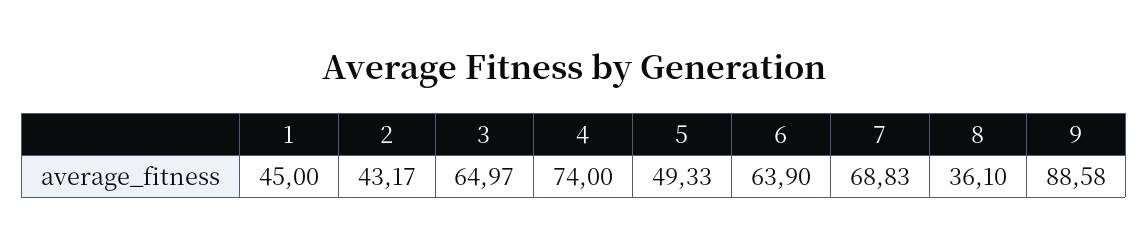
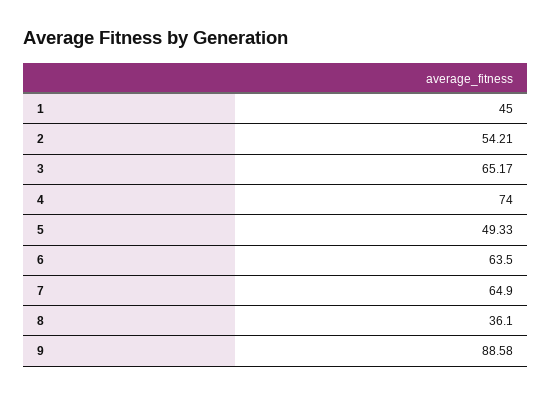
  {
    "1": 45,
-   "2": 43.17,
+   "2": 54.21,
-   "3": 64.97,
+   "3": 65.17,
    "4": 74,
    "5": 49.33,
-   "6": 63.9,
+   "6": 63.5,
-   "7": 68.83,
+   "7": 64.9,
    "8": 36.1,
    "9": 88.58
  }

